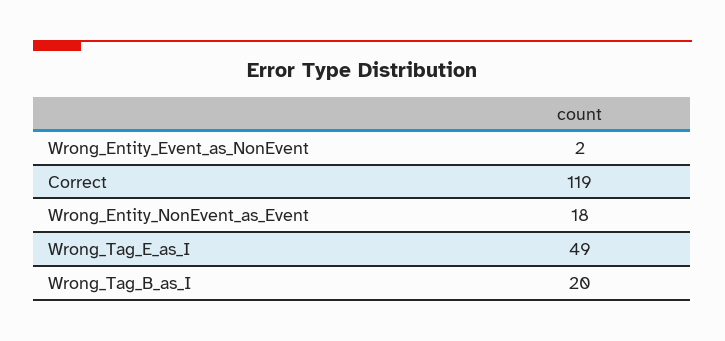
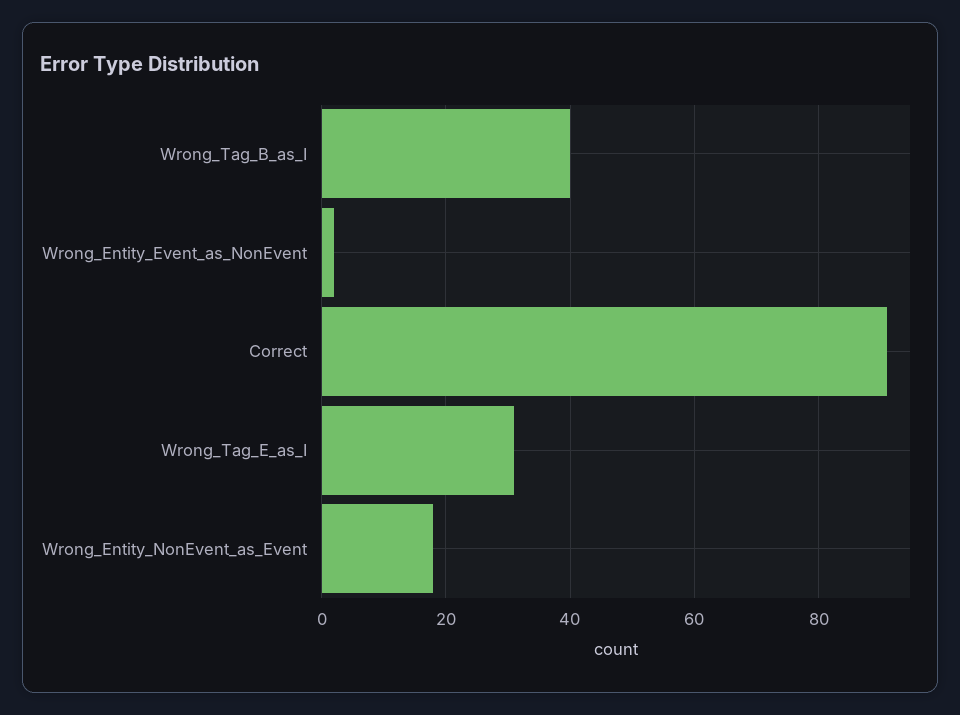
  {
    "Wrong_Entity_Event_as_NonEvent": 2,
-   "Correct": 119,
+   "Correct": 90,
    "Wrong_Entity_NonEvent_as_Event": 18,
-   "Wrong_Tag_E_as_I": 49,
+   "Wrong_Tag_E_as_I": 30,
-   "Wrong_Tag_B_as_I": 20
+   "Wrong_Tag_B_as_I": 40
  }

